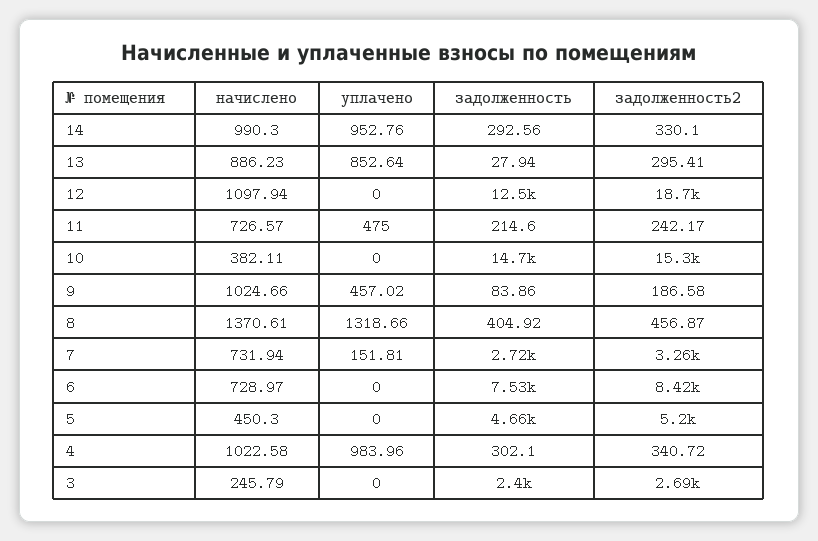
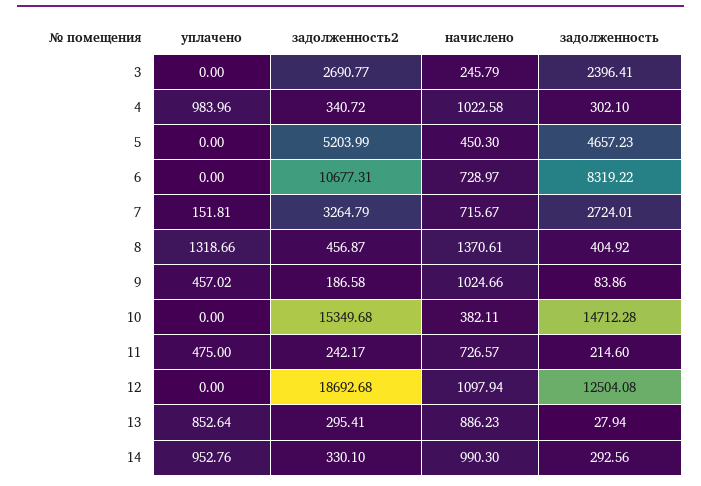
  {
    "начислено": {
      "14": 990.3,
      "13": 886.23,
      "12": 1097.94,
      "11": 726.57,
      "10": 382.11,
      "9": 1024.66,
      "8": 1370.61,
-     "7": 731.94,
+     "7": 715.67,
      "6": 728.97,
      "5": 450.3,
      "4": 1022.58,
      "3": 245.79
    },
    "уплачено": {
      "14": 952.76,
      "13": 852.64,
      "12": 0,
      "11": 475,
      "10": 0,
      "9": 457.02,
      "8": 1318.66,
      "7": 151.81,
      "6": 0,
      "5": 0,
      "4": 983.96,
      "3": 0
    },
    "задолженность": {
      "14": 292.56,
      "13": 27.94,
      "12": 12504.08,
      "11": 214.6,
      "10": 14712.28,
      "9": 83.86,
      "8": 404.92,
      "7": 2724.01,
-     "6": 7530,
+     "6": 8319.22,
      "5": 4657.23,
      "4": 302.1,
      "3": 2396.41
    },
    "задолженность2": {
      "14": 330.1,
      "13": 295.41,
      "12": 18692.68,
      "11": 242.17,
      "10": 15349.68,
      "9": 186.58,
      "8": 456.87,
      "7": 3264.79,
-     "6": 8420,
+     "6": 10677.31,
      "5": 5203.99,
      "4": 340.72,
      "3": 2690.77
    }
  }

